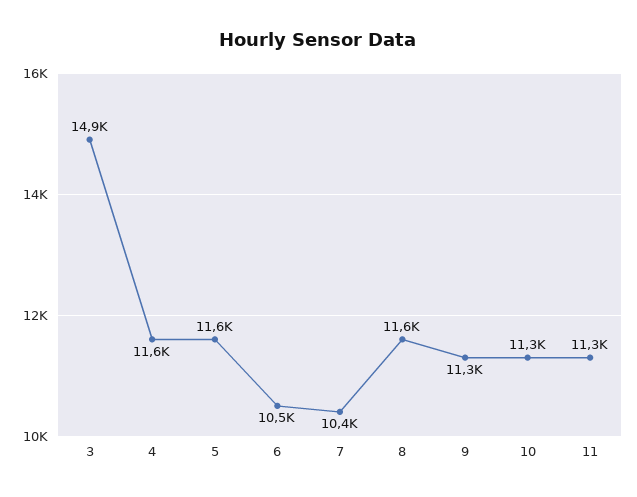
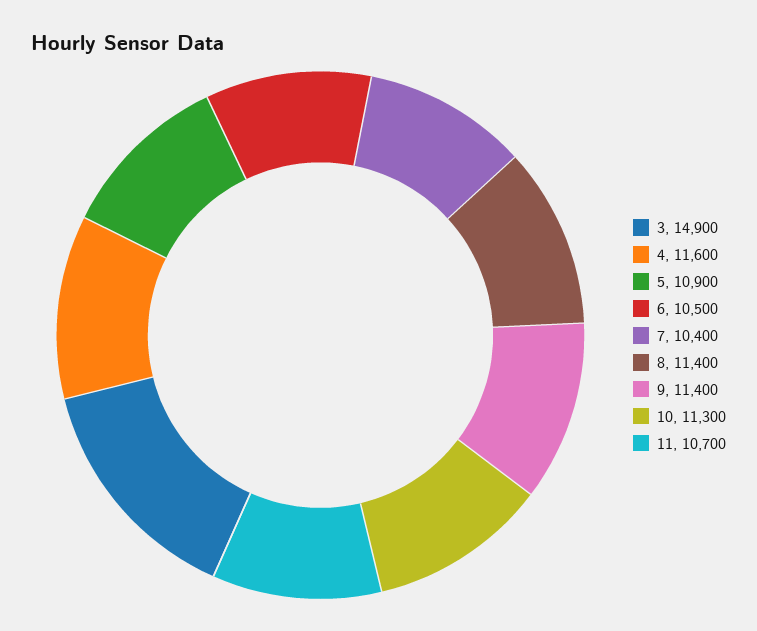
  {
    "3": 14900,
    "4": 11600,
-   "5": 11600,
+   "5": 10900,
    "6": 10500,
    "7": 10400,
-   "8": 11600,
+   "8": 11400,
-   "9": 11300,
+   "9": 11400,
    "10": 11300,
-   "11": 11300
+   "11": 10700
  }

